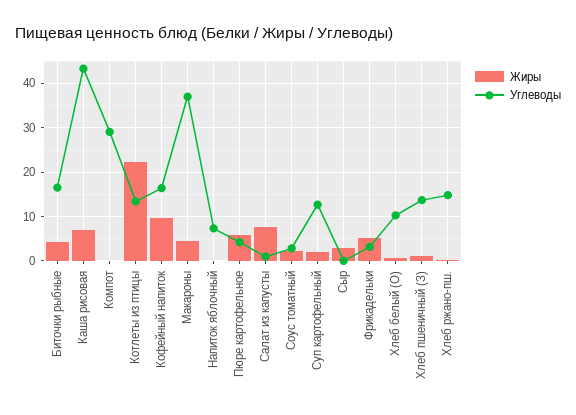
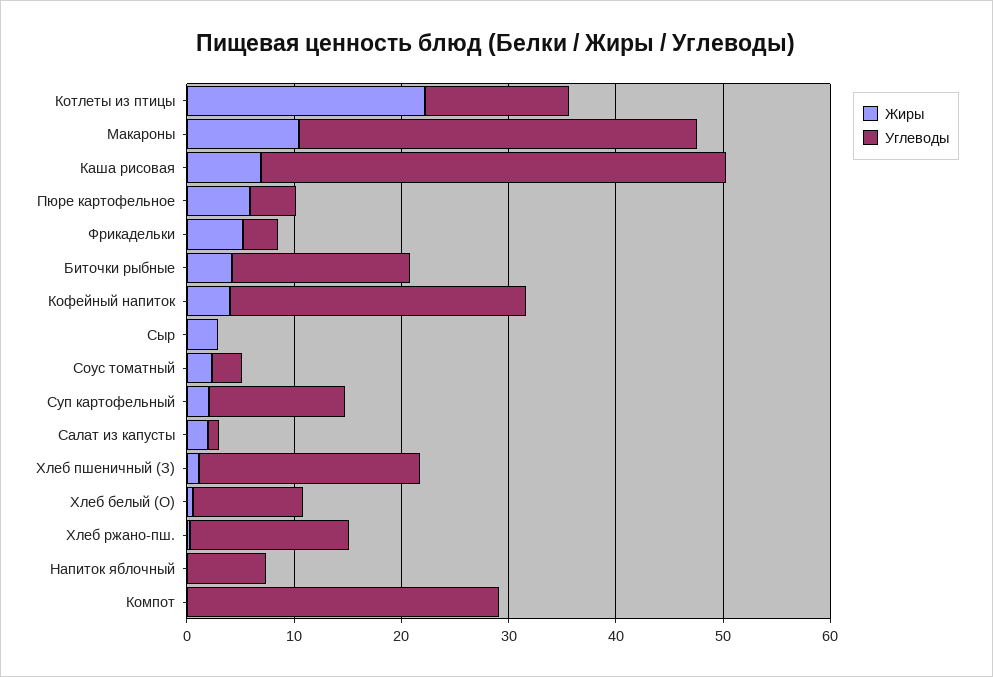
  {
    "Жиры": {
      "Биточки рыбные": 4,
      "Каша рисовая": 6,
      "Компот": 0,
      "Котлеты из птицы": 22,
-     "Кофейный напиток": 10,
+     "Кофейный напиток": 4,
-     "Макароны": 4,
+     "Макароны": 10,
      "Напиток яблочный": 0,
      "Пюре картофельное": 6,
-     "Салат из капусты": 8,
+     "Салат из капусты": 2,
      "Соус томатный": 2,
      "Суп картофельный": 2,
      "Сыр": 2,
      "Фрикадельки": 6,
      "Хлеб белый (О)": 0,
      "Хлеб пшеничный (З)": 2,
      "Хлеб ржано-пш.": 0
    },
    "Углеводы": {
      "Биточки рыбные": 16,
      "Каша рисовая": 44,
      "Компот": 30,
      "Котлеты из птицы": 14,
-     "Кофейный напиток": 16,
+     "Кофейный напиток": 28,
      "Макароны": 38,
      "Напиток яблочный": 8,
      "Пюре картофельное": 4,
      "Салат из капусты": 2,
      "Соус томатный": 2,
      "Суп картофельный": 12,
      "Сыр": 0,
      "Фрикадельки": 4,
      "Хлеб белый (О)": 10,
-     "Хлеб пшеничный (З)": 14,
+     "Хлеб пшеничный (З)": 20,
      "Хлеб ржано-пш.": 14
    }
  }

